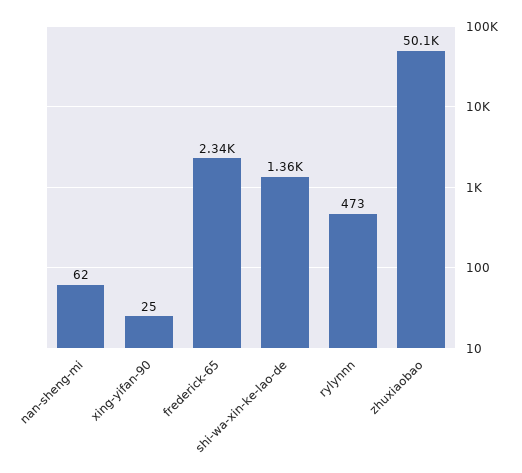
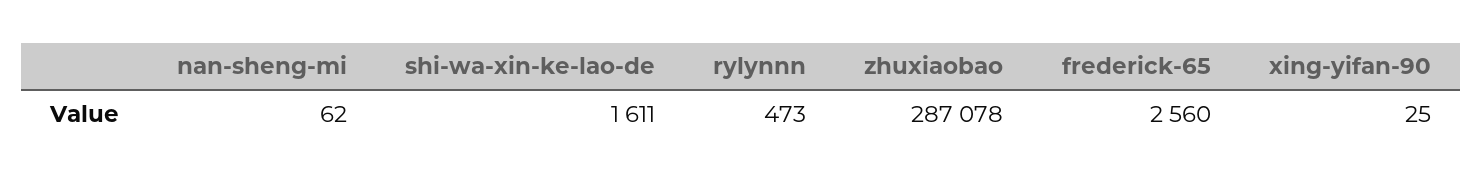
  {
    "nan-sheng-mi": 62,
    "xing-yifan-90": 25,
-   "frederick-65": 2340,
+   "frederick-65": 2560,
-   "shi-wa-xin-ke-lao-de": 1360,
+   "shi-wa-xin-ke-lao-de": 1611,
    "rylynnn": 473,
-   "zhuxiaobao": 50100
+   "zhuxiaobao": 287078
  }

